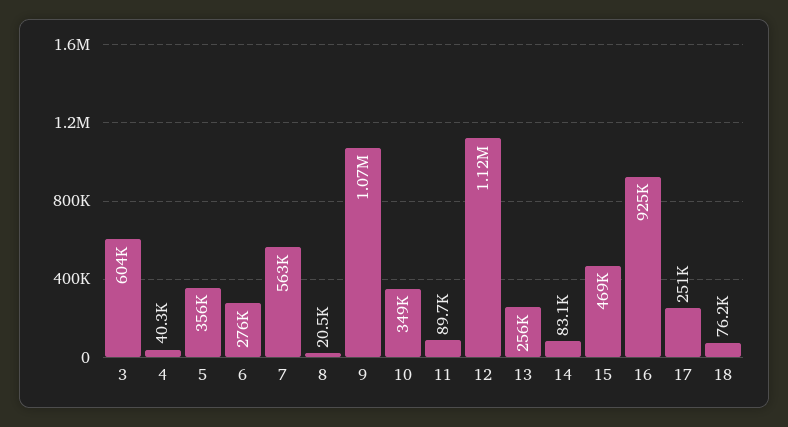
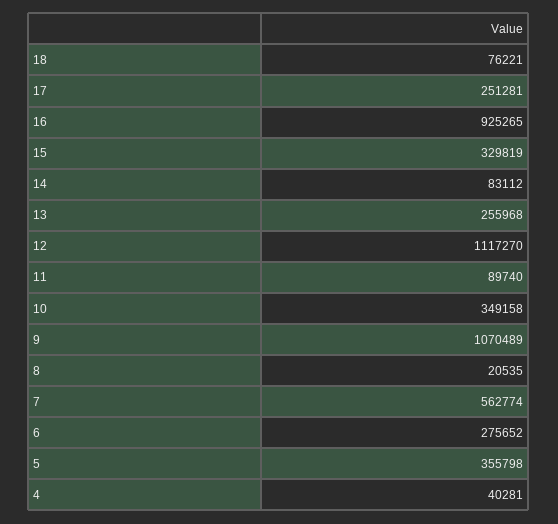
  {
-   "3": 604000,
    "4": 40281,
    "5": 355798,
    "6": 275652,
    "7": 562774,
    "8": 20535,
    "9": 1070489,
    "10": 349158,
    "11": 89740,
    "12": 1117270,
    "13": 255968,
    "14": 83112,
-   "15": 469000,
+   "15": 329819,
    "16": 925265,
    "17": 251281,
    "18": 76221
  }

